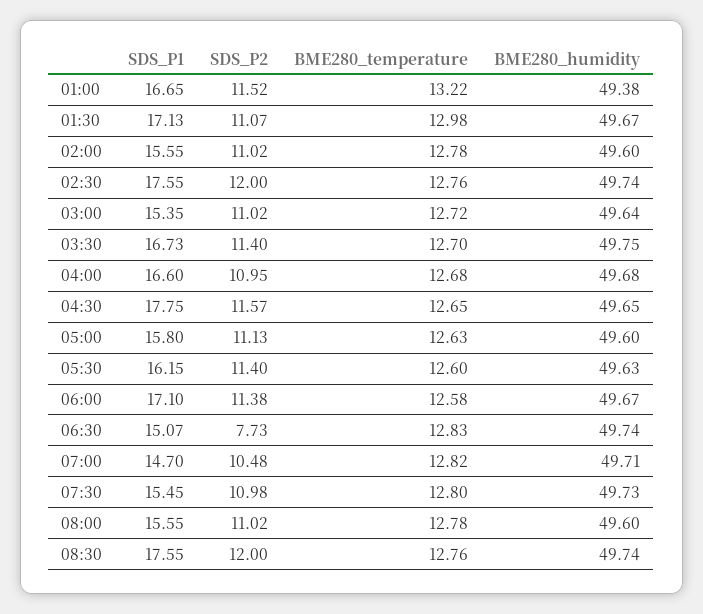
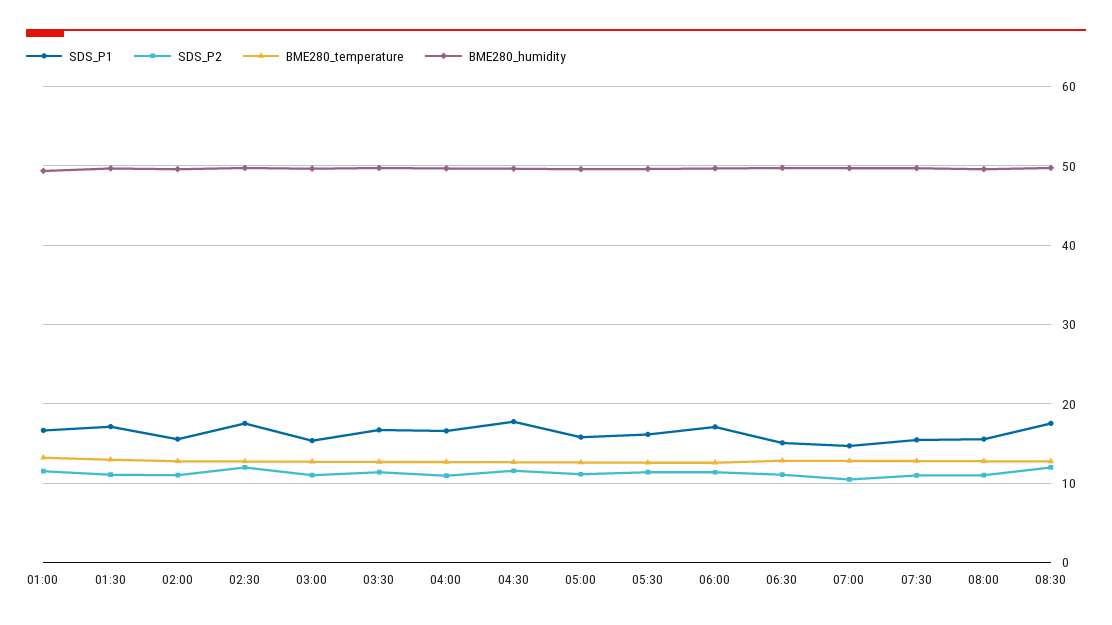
  {
    "SDS_P1": {
      "01:00": 16.65,
      "01:30": 17.13,
      "02:00": 15.55,
      "02:30": 17.55,
      "03:00": 15.35,
      "03:30": 16.73,
      "04:00": 16.6,
      "04:30": 17.75,
      "05:00": 15.8,
      "05:30": 16.15,
      "06:00": 17.1,
      "06:30": 15.07,
      "07:00": 14.7,
      "07:30": 15.45,
      "08:00": 15.55,
      "08:30": 17.55
    },
    "SDS_P2": {
      "01:00": 11.52,
      "01:30": 11.07,
      "02:00": 11.02,
      "02:30": 12,
      "03:00": 11.02,
      "03:30": 11.4,
      "04:00": 10.95,
      "04:30": 11.57,
      "05:00": 11.13,
      "05:30": 11.4,
      "06:00": 11.38,
-     "06:30": 7.73,
+     "06:30": 11,
      "07:00": 10.48,
      "07:30": 10.98,
      "08:00": 11.02,
      "08:30": 12
    },
    "BME280_temperature": {
      "01:00": 13.22,
      "01:30": 12.98,
      "02:00": 12.78,
      "02:30": 12.76,
      "03:00": 12.72,
      "03:30": 12.7,
      "04:00": 12.68,
      "04:30": 12.65,
      "05:00": 12.63,
      "05:30": 12.6,
      "06:00": 12.58,
      "06:30": 12.83,
      "07:00": 12.82,
      "07:30": 12.8,
      "08:00": 12.78,
      "08:30": 12.76
    },
    "BME280_humidity": {
      "01:00": 49.38,
      "01:30": 49.67,
      "02:00": 49.6,
      "02:30": 49.74,
      "03:00": 49.64,
      "03:30": 49.75,
      "04:00": 49.68,
      "04:30": 49.65,
      "05:00": 49.6,
      "05:30": 49.63,
      "06:00": 49.67,
      "06:30": 49.74,
      "07:00": 49.71,
      "07:30": 49.73,
      "08:00": 49.6,
      "08:30": 49.74
    }
  }

